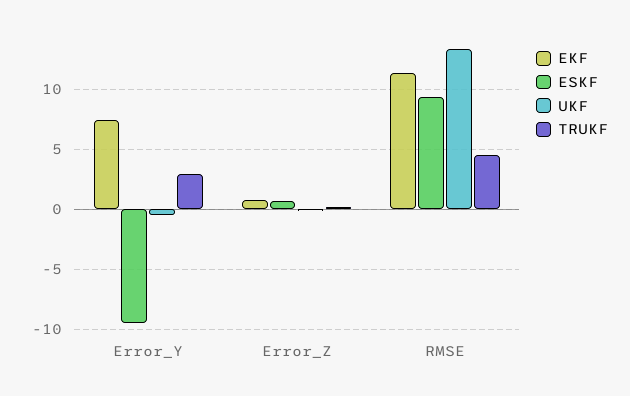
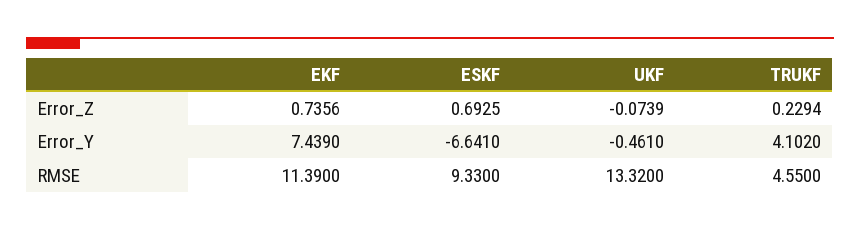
  {
    "EKF": {
      "Error_Y": 7.439,
      "Error_Z": 0.7356,
      "RMSE": 11.39
    },
    "ESKF": {
-     "Error_Y": -9.5,
+     "Error_Y": -6.641,
      "Error_Z": 0.6925,
      "RMSE": 9.33
    },
    "UKF": {
      "Error_Y": -0.461,
      "Error_Z": -0.0739,
      "RMSE": 13.32
    },
    "TRUKF": {
-     "Error_Y": 3,
+     "Error_Y": 4.102,
      "Error_Z": 0.2294,
      "RMSE": 4.55
    }
  }

